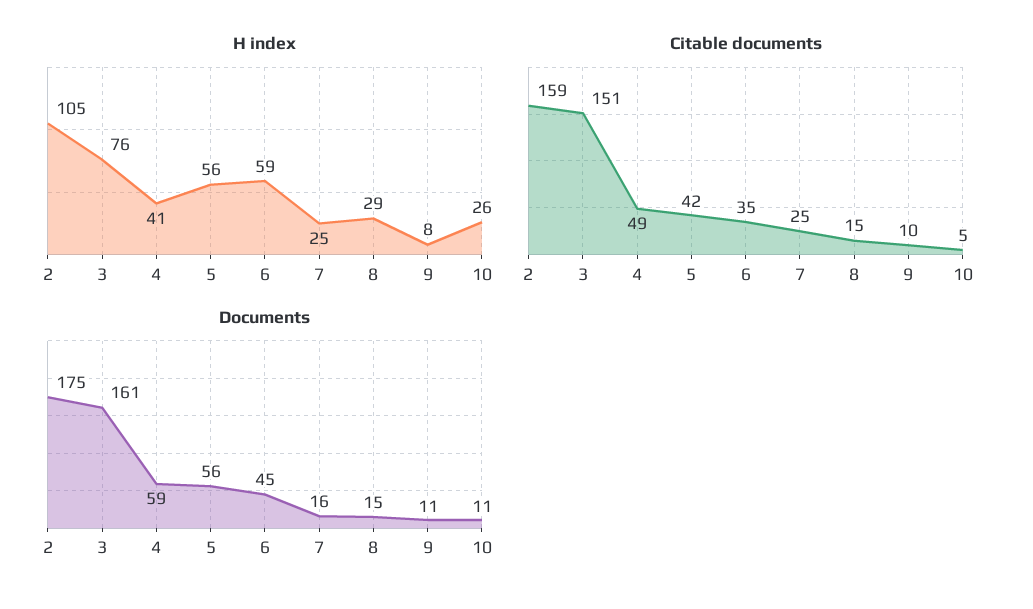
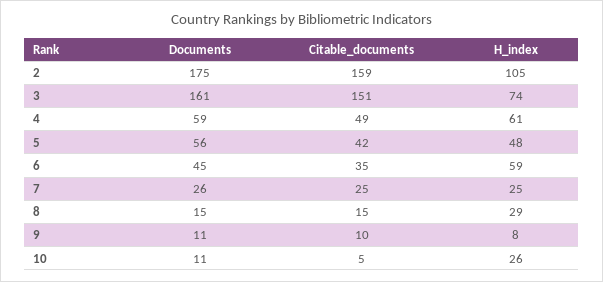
  {
    "H index": {
      "2": 105,
-     "3": 76,
+     "3": 74,
-     "4": 41,
+     "4": 61,
-     "5": 56,
+     "5": 48,
      "6": 59,
      "7": 25,
      "8": 29,
      "9": 8,
      "10": 26
    },
    "Citable documents": {
      "2": 159,
      "3": 151,
      "4": 49,
      "5": 42,
      "6": 35,
      "7": 25,
      "8": 15,
      "9": 10,
      "10": 5
    },
    "Documents": {
      "2": 175,
      "3": 161,
      "4": 59,
      "5": 56,
      "6": 45,
-     "7": 16,
+     "7": 26,
      "8": 15,
      "9": 11,
      "10": 11
    }
  }

